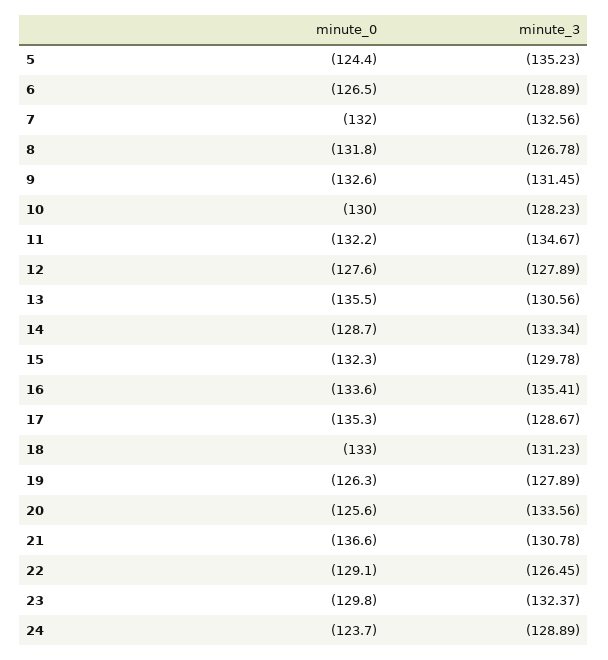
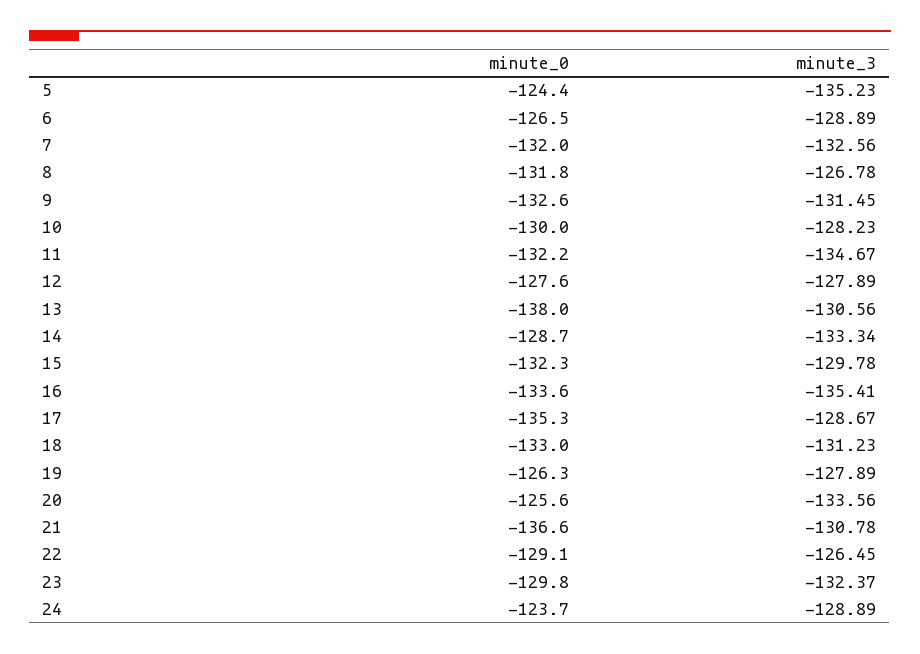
  {
    "minute_0": {
      "5": -124.4,
      "6": -126.5,
      "7": -132,
      "8": -131.8,
      "9": -132.6,
      "10": -130,
      "11": -132.2,
      "12": -127.6,
-     "13": -135.5,
+     "13": -138,
      "14": -128.7,
      "15": -132.3,
      "16": -133.6,
      "17": -135.3,
      "18": -133,
      "19": -126.3,
      "20": -125.6,
      "21": -136.6,
      "22": -129.1,
      "23": -129.8,
      "24": -123.7
    },
    "minute_3": {
      "5": -135.23,
      "6": -128.89,
      "7": -132.56,
      "8": -126.78,
      "9": -131.45,
      "10": -128.23,
      "11": -134.67,
      "12": -127.89,
      "13": -130.56,
      "14": -133.34,
      "15": -129.78,
      "16": -135.41,
      "17": -128.67,
      "18": -131.23,
      "19": -127.89,
      "20": -133.56,
      "21": -130.78,
      "22": -126.45,
      "23": -132.37,
      "24": -128.89
    }
  }

